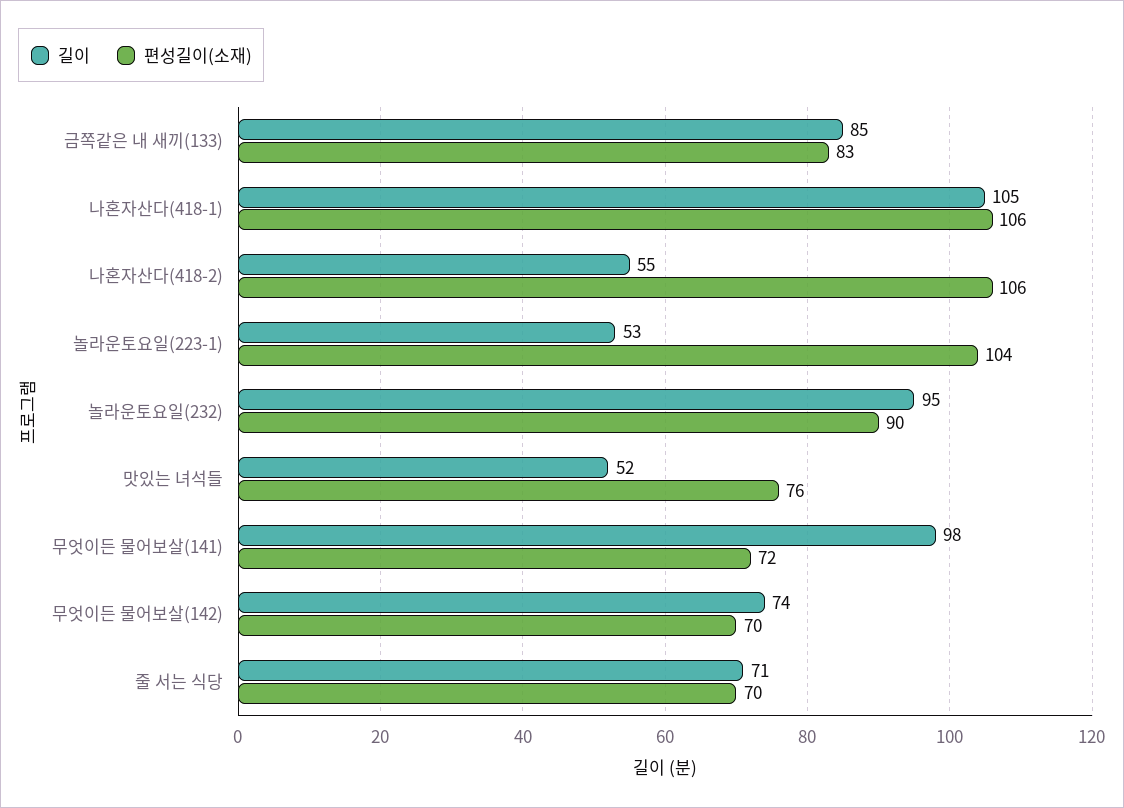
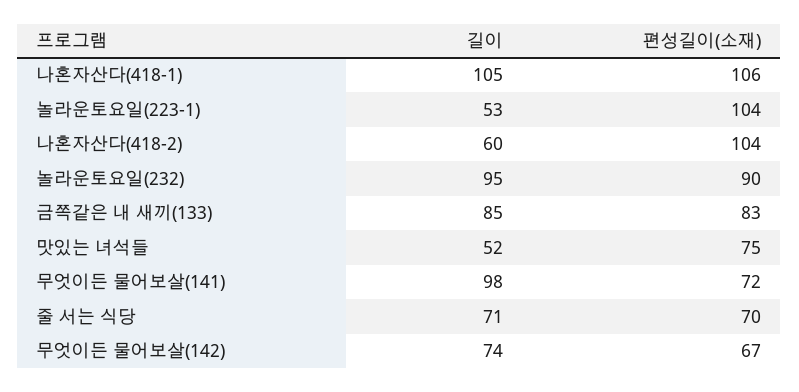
  {
    "길이": {
      "금쪽같은 내 새끼(133)": 85,
      "나혼자산다(418-1)": 105,
-     "나혼자산다(418-2)": 55,
+     "나혼자산다(418-2)": 60,
      "놀라운토요일(223-1)": 53,
      "놀라운토요일(232)": 95,
      "맛있는 녀석들": 52,
      "무엇이든 물어보살(141)": 98,
      "무엇이든 물어보살(142)": 74,
      "줄 서는 식당": 71
    },
    "편성길이(소재)": {
      "금쪽같은 내 새끼(133)": 83,
      "나혼자산다(418-1)": 106,
-     "나혼자산다(418-2)": 106,
+     "나혼자산다(418-2)": 104,
      "놀라운토요일(223-1)": 104,
      "놀라운토요일(232)": 90,
-     "맛있는 녀석들": 76,
+     "맛있는 녀석들": 75,
      "무엇이든 물어보살(141)": 72,
-     "무엇이든 물어보살(142)": 70,
+     "무엇이든 물어보살(142)": 67,
      "줄 서는 식당": 70
    }
  }

